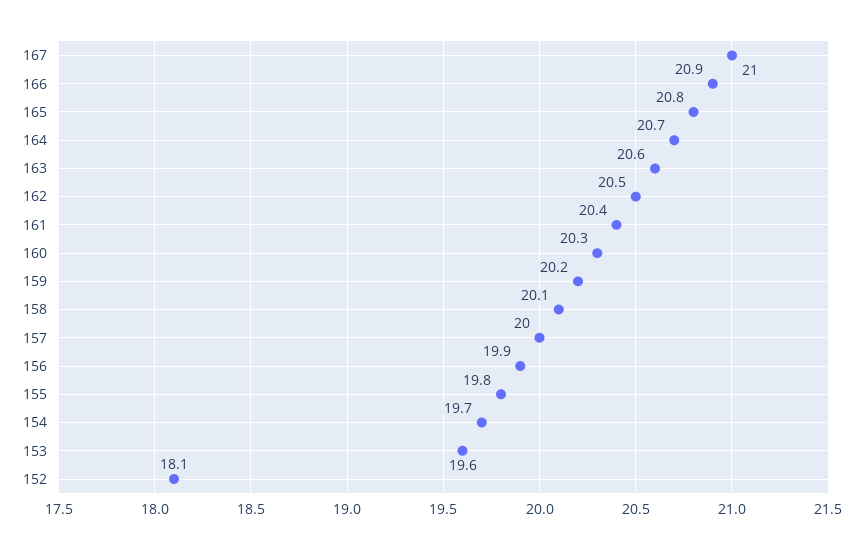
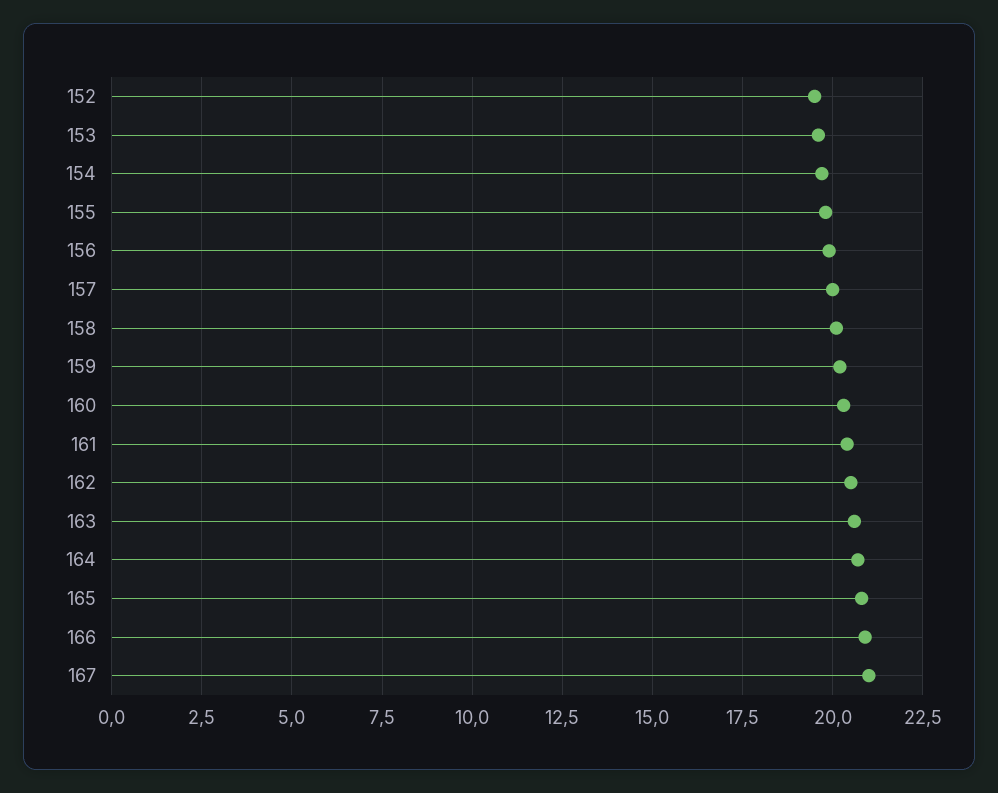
  {
    "167": 21,
    "166": 20.9,
    "165": 20.8,
    "164": 20.7,
    "163": 20.6,
    "162": 20.5,
    "161": 20.4,
    "160": 20.3,
    "159": 20.2,
    "158": 20.1,
    "157": 20,
    "156": 19.9,
    "155": 19.8,
    "154": 19.7,
    "153": 19.6,
-   "152": 18.1
+   "152": 19.5
  }

